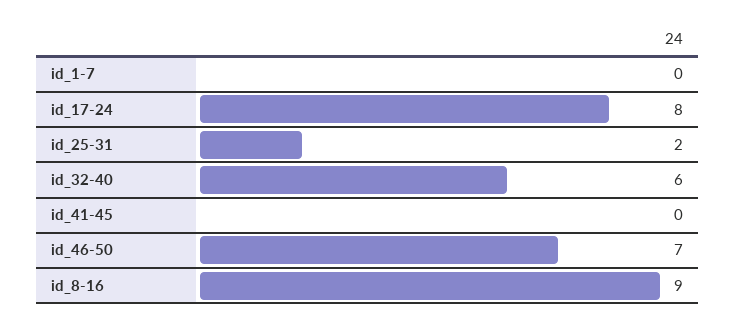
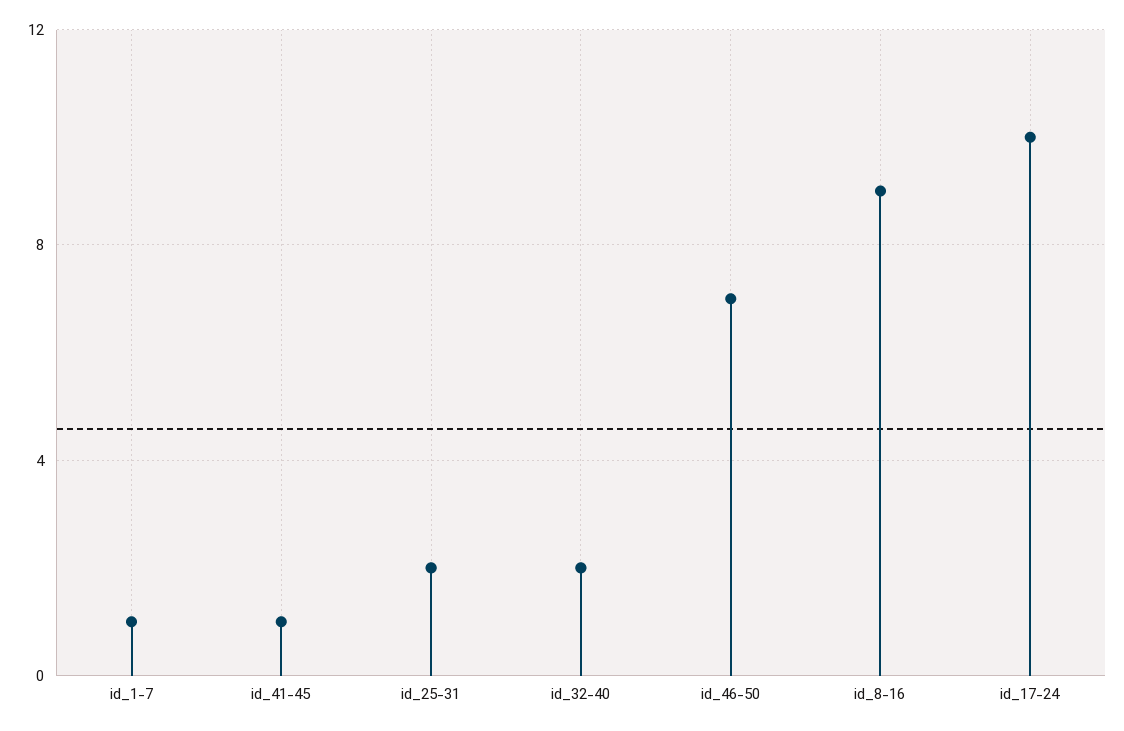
  {
-   "id_1-7": 0,
+   "id_1-7": 1,
-   "id_17-24": 8,
+   "id_17-24": 10,
    "id_25-31": 2,
-   "id_32-40": 6,
+   "id_32-40": 2,
-   "id_41-45": 0,
+   "id_41-45": 1,
    "id_46-50": 7,
    "id_8-16": 9
  }

